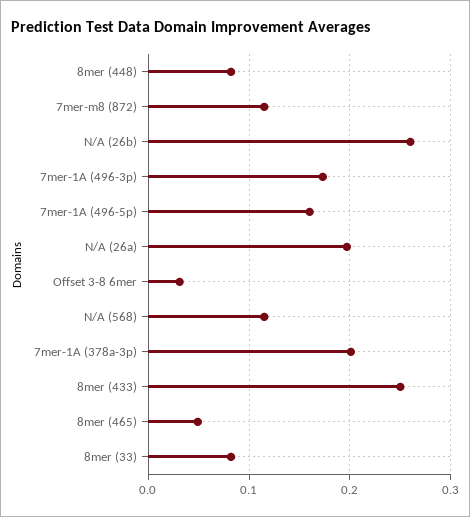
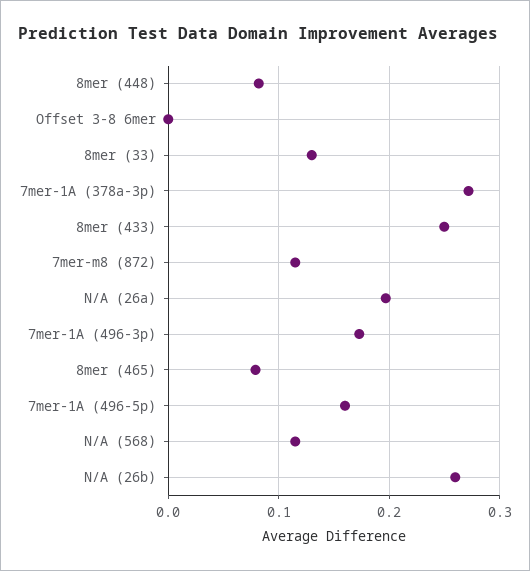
  {
    "8mer (448)": 0.08,
    "7mer-m8 (872)": 0.12,
    "N/A (26b)": 0.26,
    "7mer-1A (496-3p)": 0.17,
    "7mer-1A (496-5p)": 0.16,
    "N/A (26a)": 0.2,
-   "Offset 3-8 6mer": 0.03,
+   "Offset 3-8 6mer": 0,
    "N/A (568)": 0.12,
-   "7mer-1A (378a-3p)": 0.2,
+   "7mer-1A (378a-3p)": 0.27,
    "8mer (433)": 0.25,
-   "8mer (465)": 0.05,
+   "8mer (465)": 0.08,
-   "8mer (33)": 0.08
+   "8mer (33)": 0.13
  }

